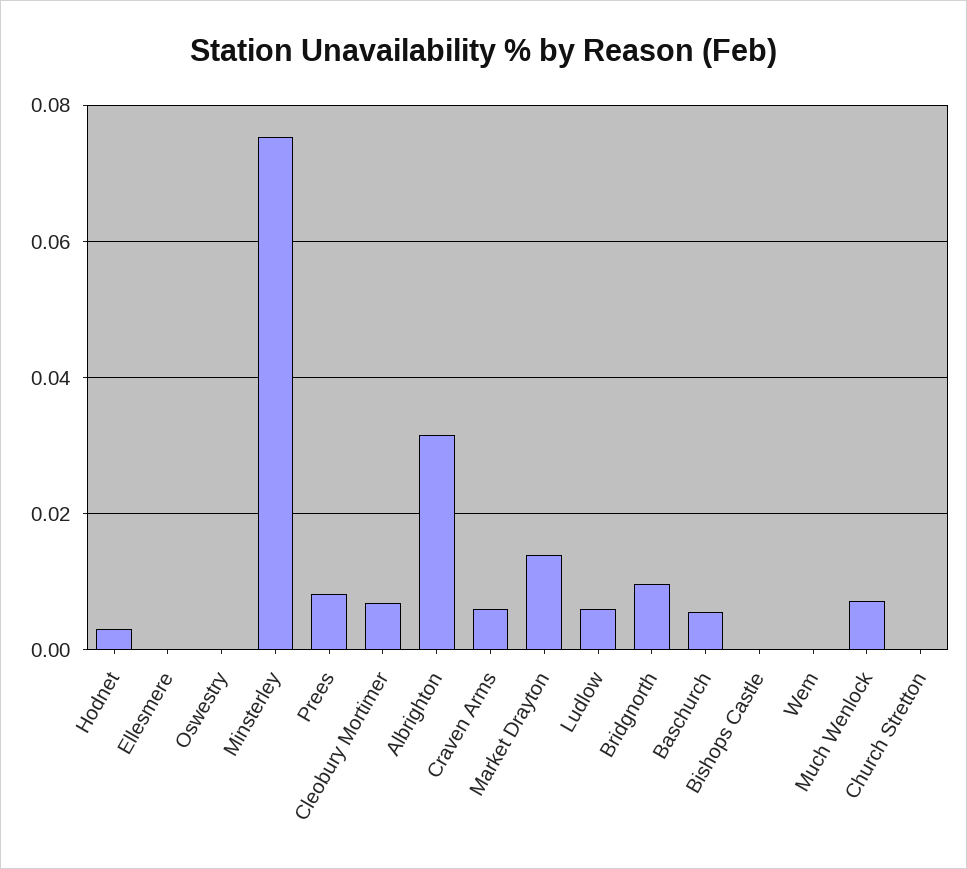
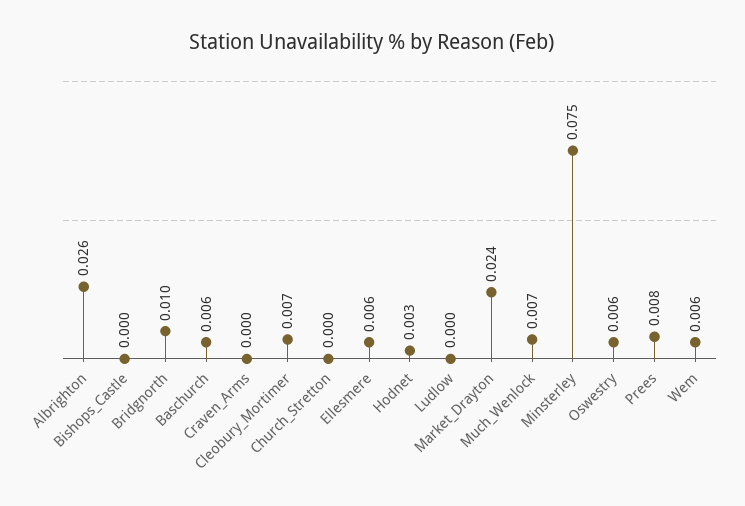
  {
    "Hodnet": 0.003,
-   "Ellesmere": 0,
+   "Ellesmere": 0.006,
-   "Oswestry": 0,
+   "Oswestry": 0.006,
    "Minsterley": 0.075,
    "Prees": 0.008,
    "Cleobury Mortimer": 0.007,
-   "Albrighton": 0.032,
+   "Albrighton": 0.026,
-   "Craven Arms": 0.006,
+   "Craven Arms": 0,
-   "Market Drayton": 0.014,
+   "Market Drayton": 0.024,
-   "Ludlow": 0.006,
+   "Ludlow": 0,
    "Bridgnorth": 0.01,
    "Baschurch": 0.006,
    "Bishops Castle": 0,
-   "Wem": 0,
+   "Wem": 0.006,
    "Much Wenlock": 0.007,
    "Church Stretton": 0
  }

